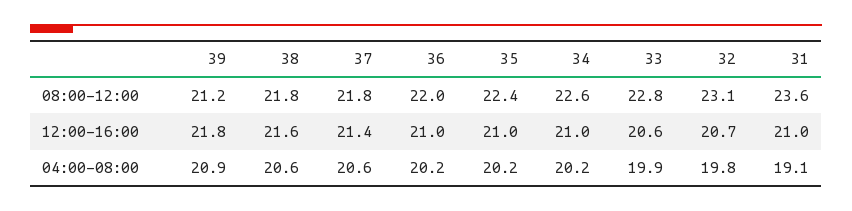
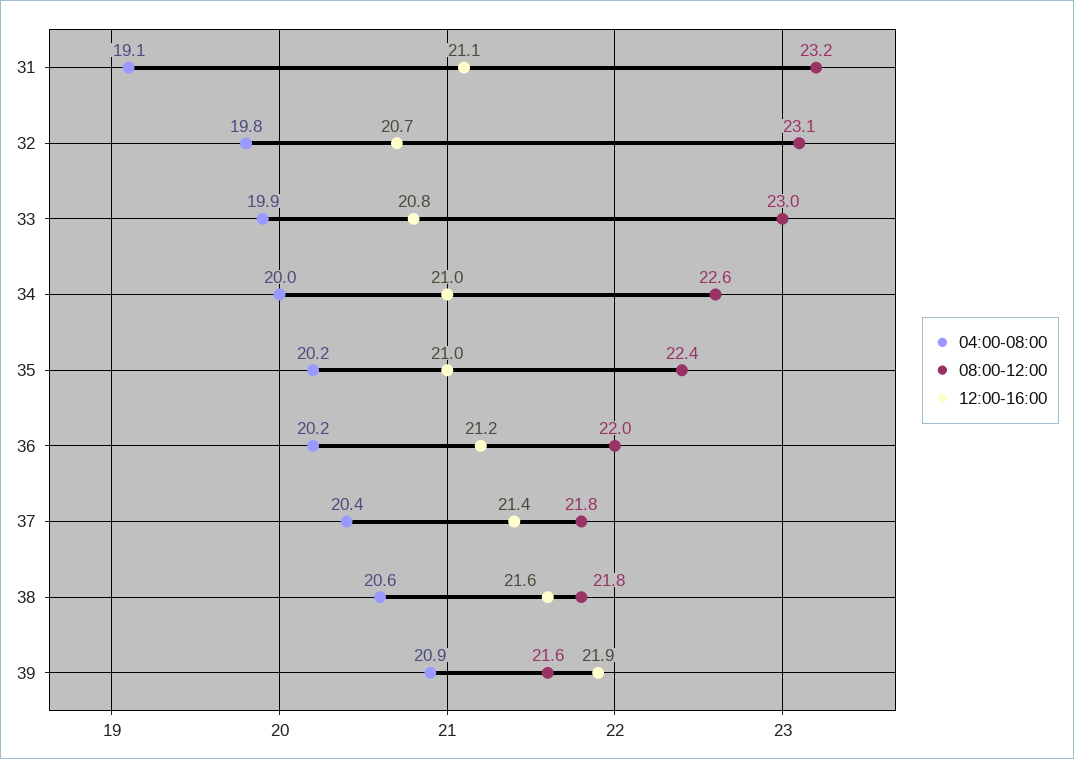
  {
    "08:00-12:00": {
-     "39": 21.2,
+     "39": 21.6,
      "38": 21.8,
      "37": 21.8,
      "36": 22,
      "35": 22.4,
      "34": 22.6,
-     "33": 22.8,
+     "33": 23,
      "32": 23.1,
-     "31": 23.6
+     "31": 23.2
    },
    "12:00-16:00": {
-     "39": 21.8,
+     "39": 21.9,
      "38": 21.6,
      "37": 21.4,
-     "36": 21,
+     "36": 21.2,
      "35": 21,
      "34": 21,
-     "33": 20.6,
+     "33": 20.8,
      "32": 20.7,
-     "31": 21
+     "31": 21.1
    },
    "04:00-08:00": {
      "39": 20.9,
      "38": 20.6,
-     "37": 20.6,
+     "37": 20.4,
      "36": 20.2,
      "35": 20.2,
-     "34": 20.2,
+     "34": 20,
      "33": 19.9,
      "32": 19.8,
      "31": 19.1
    }
  }

